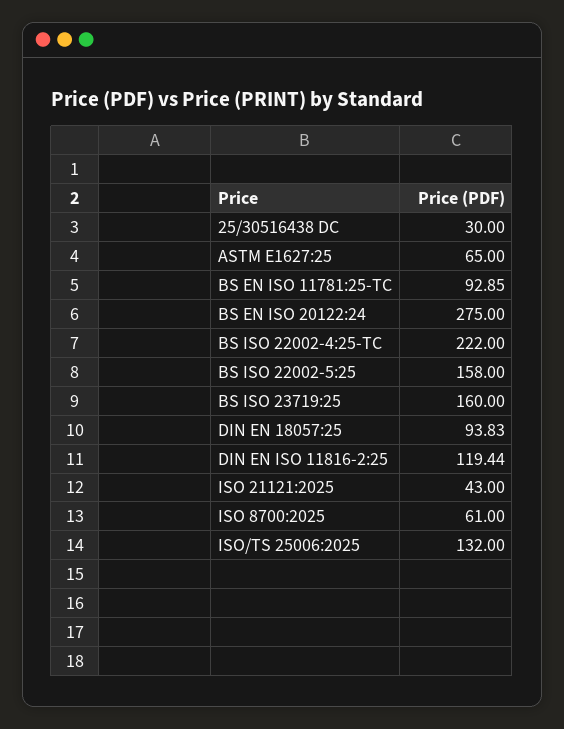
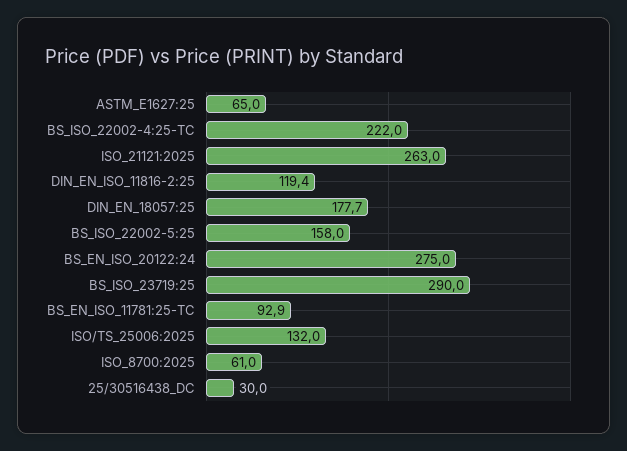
  {
    "25/30516438 DC": 30,
    "ASTM E1627:25": 65,
    "BS EN ISO 11781:25-TC": 92.85,
    "BS EN ISO 20122:24": 275,
    "BS ISO 22002-4:25-TC": 222,
    "BS ISO 22002-5:25": 158,
-   "BS ISO 23719:25": 160,
+   "BS ISO 23719:25": 290,
-   "DIN EN 18057:25": 93.83,
+   "DIN EN 18057:25": 177.7,
    "DIN EN ISO 11816-2:25": 119.44,
-   "ISO 21121:2025": 43,
+   "ISO 21121:2025": 263,
    "ISO 8700:2025": 61,
    "ISO/TS 25006:2025": 132
  }

